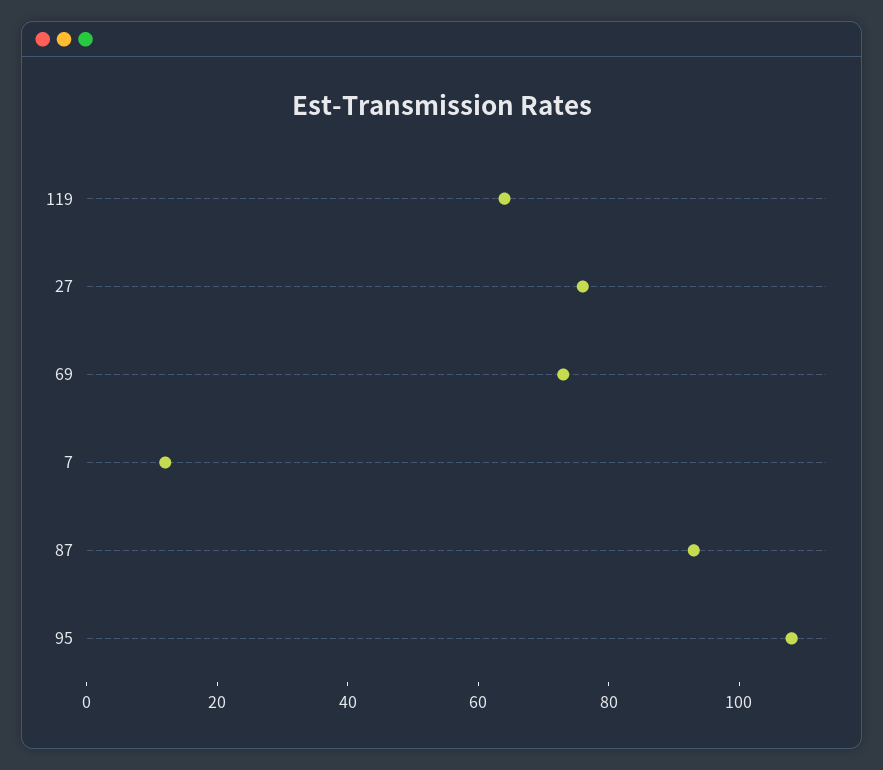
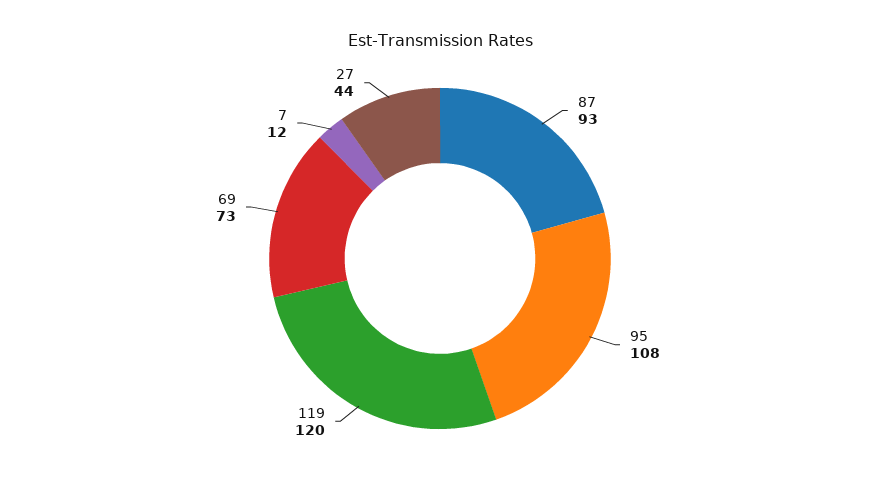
  {
-   "119": 65,
+   "119": 120,
-   "27": 75,
+   "27": 44,
    "69": 73,
    "7": 12,
    "87": 93,
    "95": 108
  }

